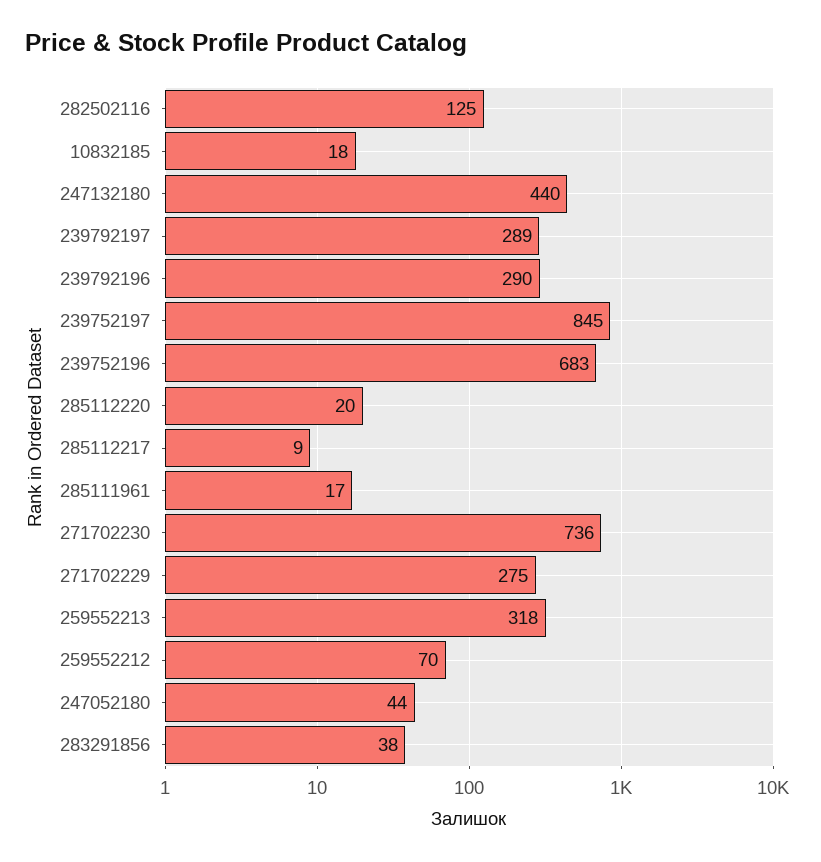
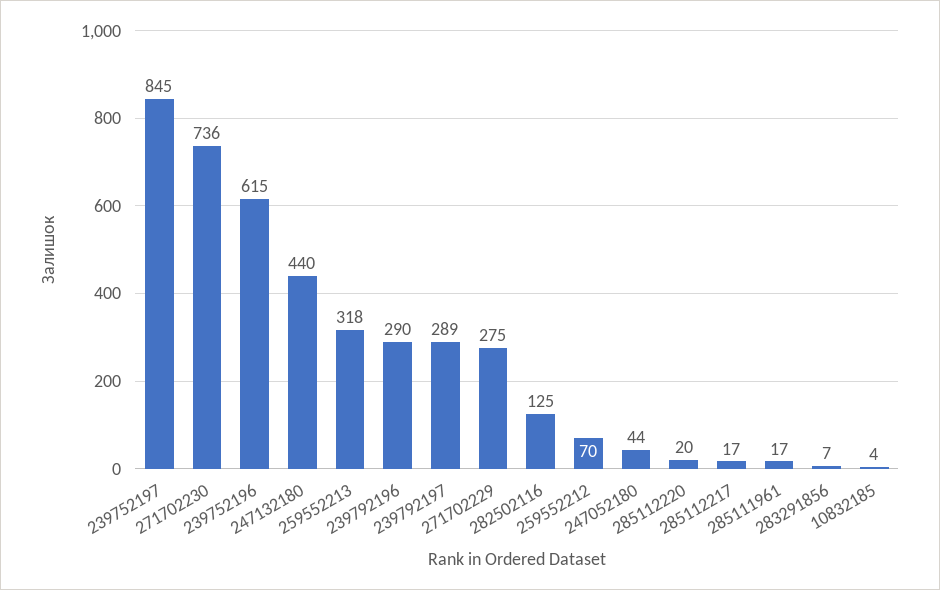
  {
    "282502116": 125,
-   "10832185": 18,
+   "10832185": 4,
    "247132180": 440,
    "239792197": 289,
    "239792196": 290,
    "239752197": 845,
-   "239752196": 683,
+   "239752196": 615,
    "285112220": 20,
-   "285112217": 9,
+   "285112217": 17,
    "285111961": 17,
    "271702230": 736,
    "271702229": 275,
    "259552213": 318,
    "259552212": 70,
    "247052180": 44,
-   "283291856": 38
+   "283291856": 7
  }

